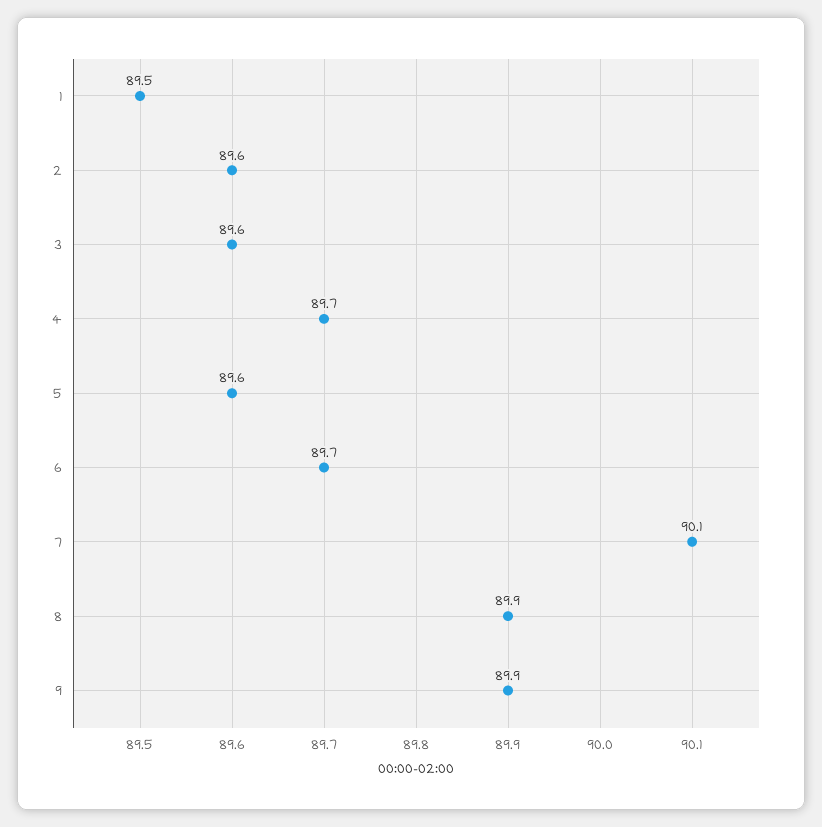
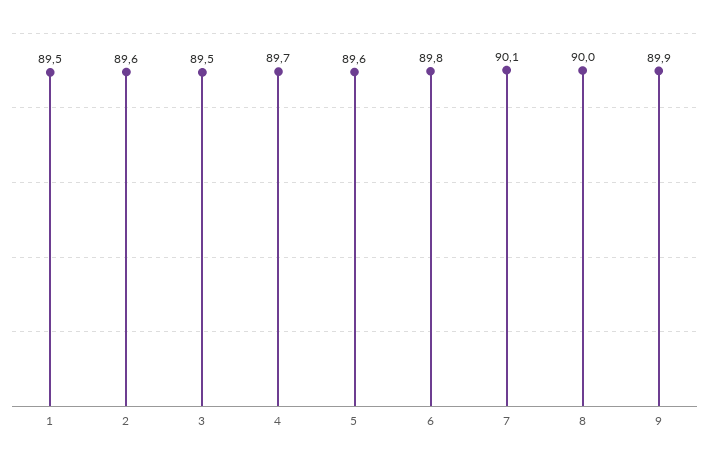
  {
    "1": 89.5,
    "2": 89.6,
-   "3": 89.6,
+   "3": 89.5,
    "4": 89.7,
    "5": 89.6,
-   "6": 89.7,
+   "6": 89.8,
    "7": 90.1,
-   "8": 89.9,
+   "8": 90,
    "9": 89.9
  }

